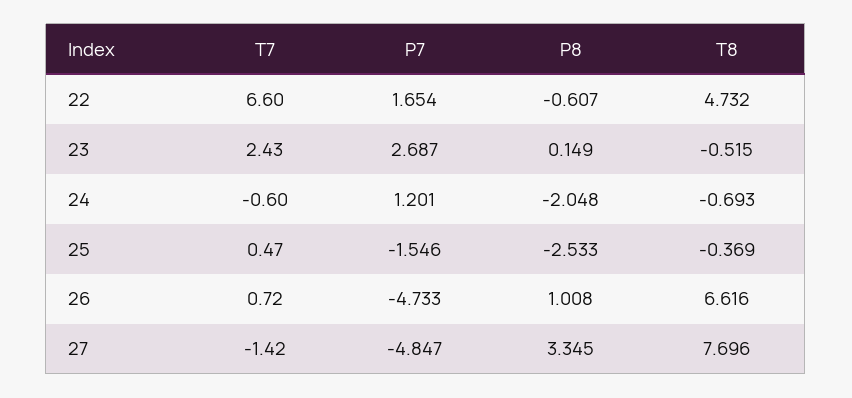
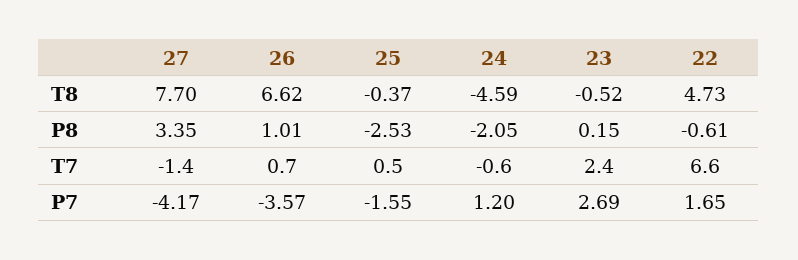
  {
    "T7": {
      "22": 6.6,
      "23": 2.43,
      "24": -0.6,
      "25": 0.47,
      "26": 0.72,
      "27": -1.42
    },
    "P7": {
      "22": 1.654,
      "23": 2.687,
      "24": 1.201,
      "25": -1.546,
-     "26": -4.733,
+     "26": -3.57,
-     "27": -4.847
+     "27": -4.17
    },
    "P8": {
      "22": -0.607,
      "23": 0.149,
      "24": -2.048,
      "25": -2.533,
      "26": 1.008,
      "27": 3.345
    },
    "T8": {
      "22": 4.732,
      "23": -0.515,
-     "24": -0.693,
+     "24": -4.59,
      "25": -0.369,
      "26": 6.616,
      "27": 7.696
    }
  }

